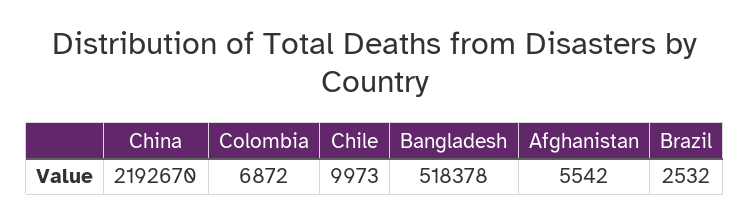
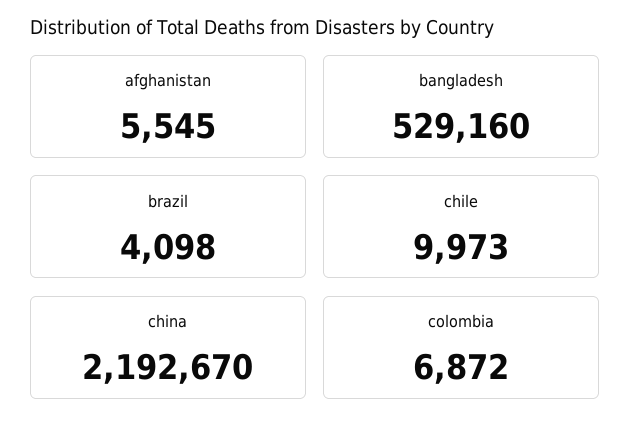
  {
    "China": 2192670,
    "Colombia": 6872,
    "Chile": 9973,
-   "Bangladesh": 518378,
+   "Bangladesh": 529160,
-   "Afghanistan": 5542,
+   "Afghanistan": 5545,
-   "Brazil": 2532
+   "Brazil": 4098
  }

